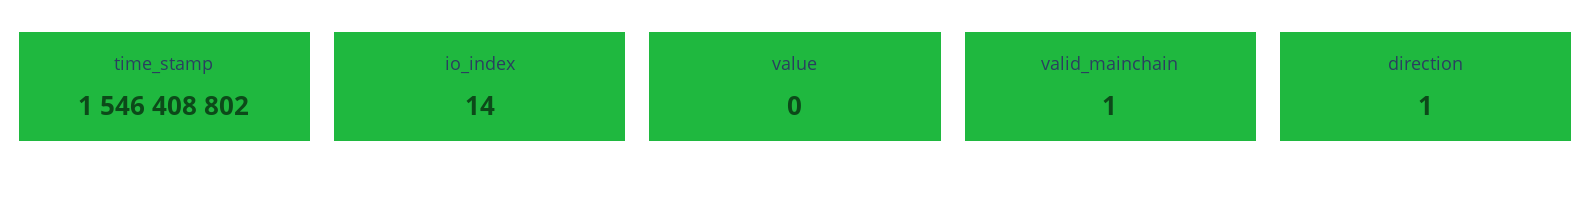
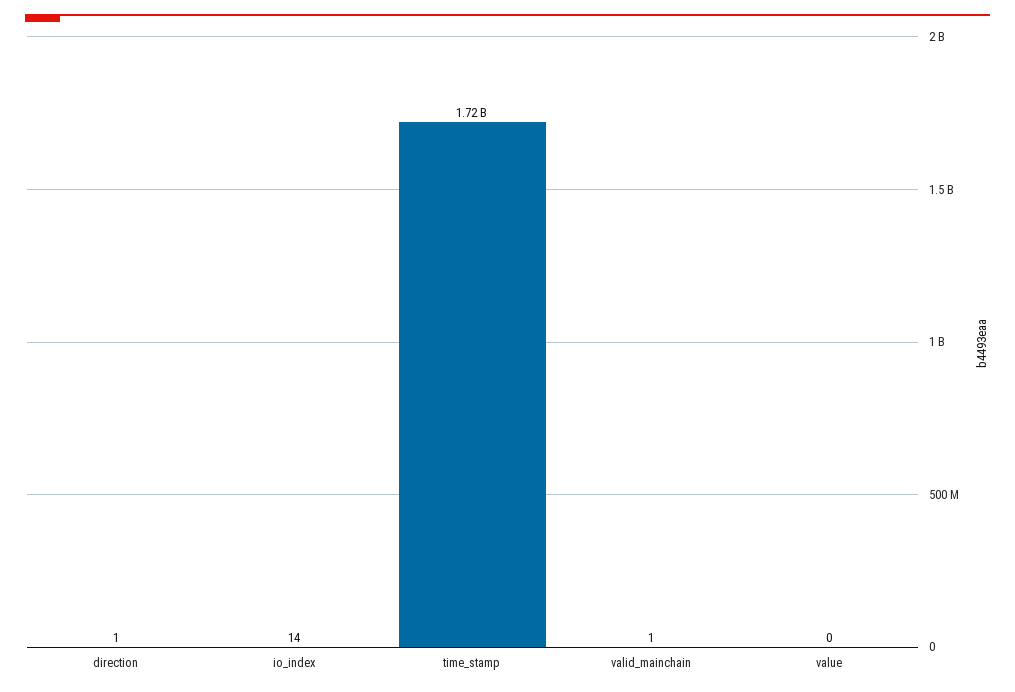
  {
-   "time_stamp": 1546408802,
+   "time_stamp": 1720000000,
    "io_index": 14,
    "value": 0,
    "valid_mainchain": 1,
    "direction": 1
  }

